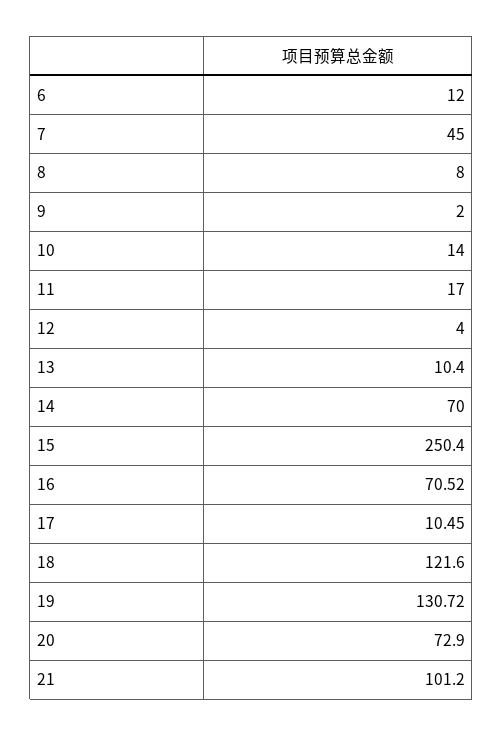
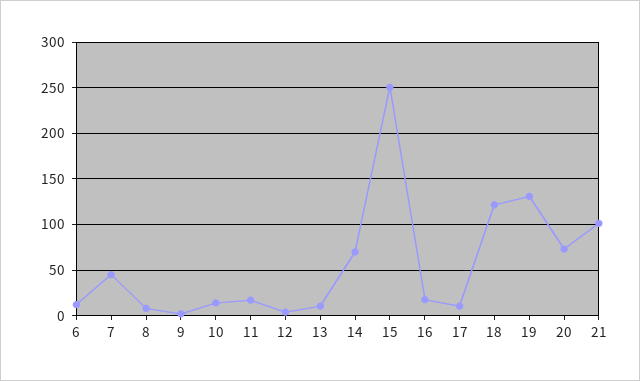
  {
    "6": 12,
    "7": 45,
    "8": 8,
    "9": 2,
    "10": 14,
    "11": 17,
    "12": 4,
    "13": 10.4,
    "14": 70,
    "15": 250.4,
-   "16": 70.52,
+   "16": 20,
    "17": 10.45,
    "18": 121.6,
    "19": 130.72,
    "20": 72.9,
    "21": 101.2
  }

